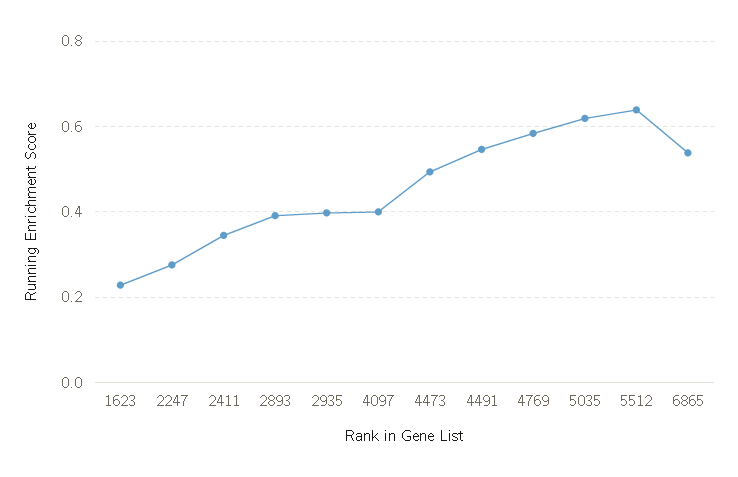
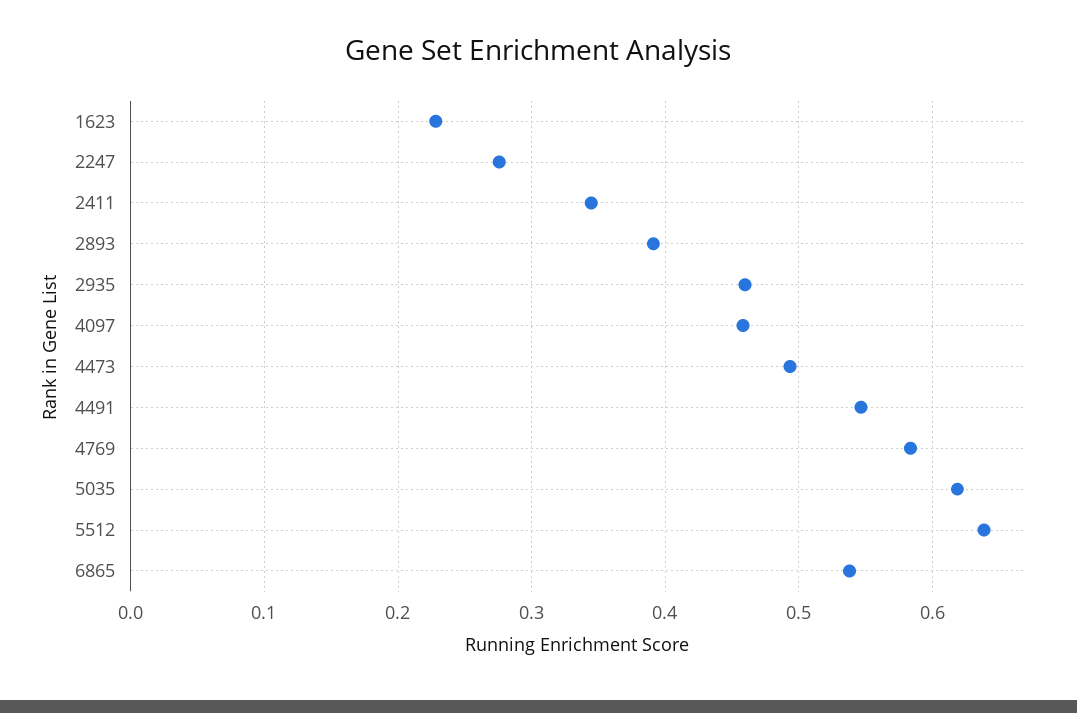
  {
    "1623": 0.23,
    "2247": 0.28,
    "2411": 0.34,
    "2893": 0.39,
-   "2935": 0.4,
+   "2935": 0.46,
-   "4097": 0.4,
+   "4097": 0.46,
    "4473": 0.49,
    "4491": 0.55,
    "4769": 0.58,
    "5035": 0.62,
    "5512": 0.64,
    "6865": 0.54
  }

